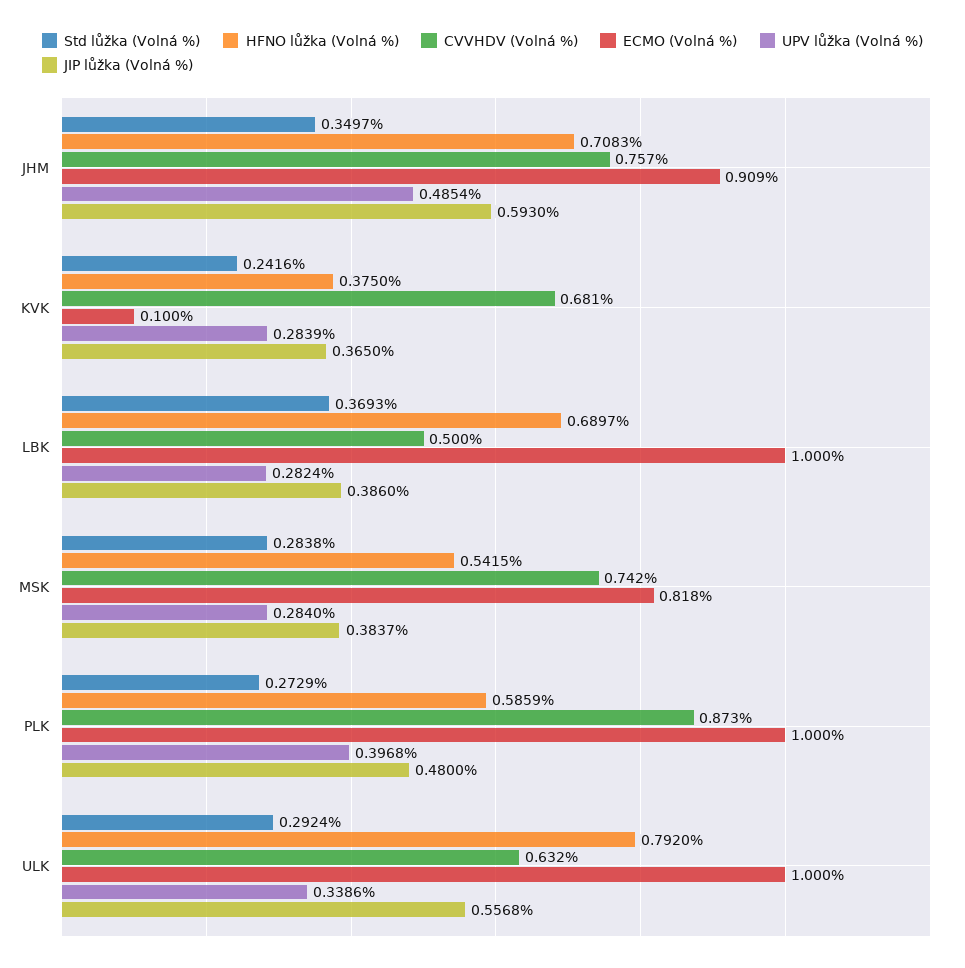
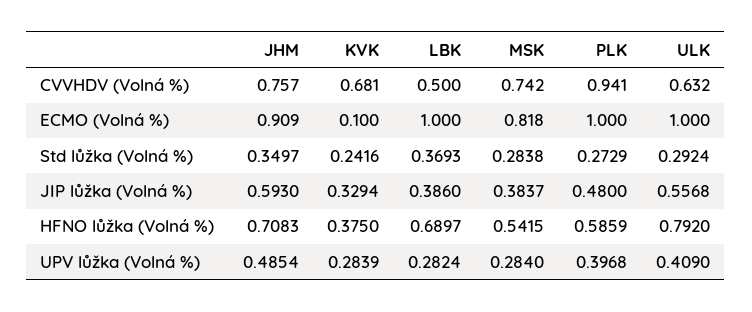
  {
    "Std lůžka (Volná %)": {
      "JHM": 0.3497,
      "KVK": 0.2416,
      "LBK": 0.3693,
      "MSK": 0.2838,
      "PLK": 0.2729,
      "ULK": 0.2924
    },
    "HFNO lůžka (Volná %)": {
      "JHM": 0.7083,
      "KVK": 0.375,
      "LBK": 0.6897,
      "MSK": 0.5415,
      "PLK": 0.5859,
      "ULK": 0.792
    },
    "CVVHDV (Volná %)": {
      "JHM": 0.757,
      "KVK": 0.681,
      "LBK": 0.5,
      "MSK": 0.742,
-     "PLK": 0.873,
+     "PLK": 0.941,
      "ULK": 0.632
    },
    "ECMO (Volná %)": {
      "JHM": 0.909,
      "KVK": 0.1,
      "LBK": 1,
      "MSK": 0.818,
      "PLK": 1,
      "ULK": 1
    },
    "UPV lůžka (Volná %)": {
      "JHM": 0.4854,
      "KVK": 0.2839,
      "LBK": 0.2824,
      "MSK": 0.284,
      "PLK": 0.3968,
-     "ULK": 0.3386
+     "ULK": 0.409
    },
    "JIP lůžka (Volná %)": {
      "JHM": 0.593,
-     "KVK": 0.365,
+     "KVK": 0.3294,
      "LBK": 0.386,
      "MSK": 0.3837,
      "PLK": 0.48,
      "ULK": 0.5568
    }
  }

